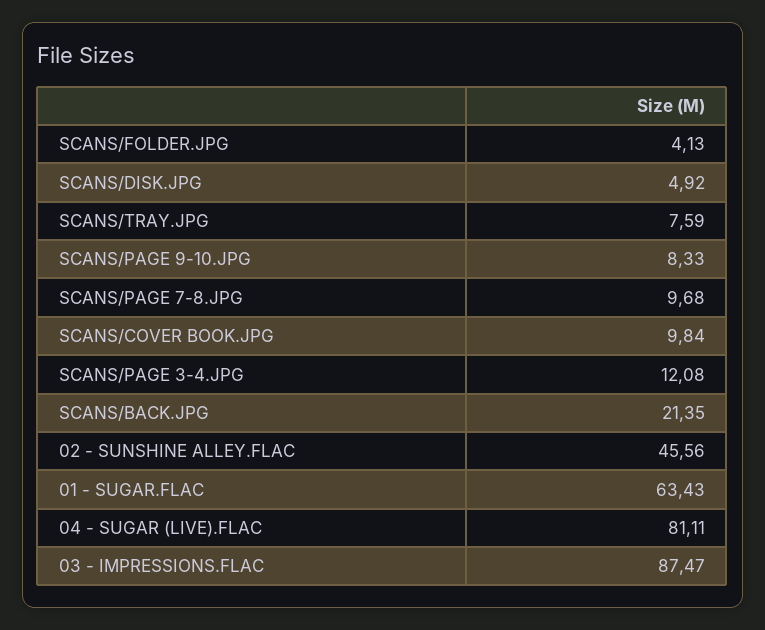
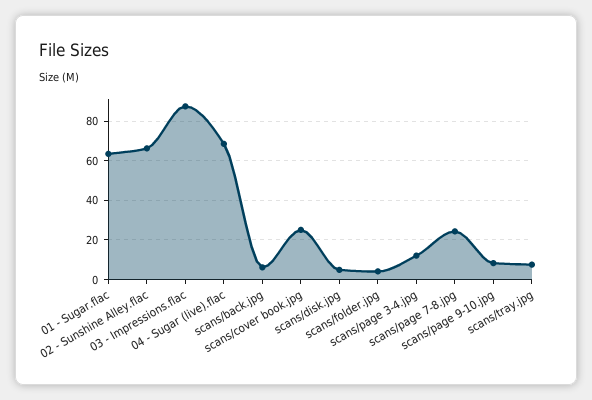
  {
    "SCANS/FOLDER.JPG": 4.13,
    "SCANS/DISK.JPG": 4.92,
    "SCANS/TRAY.JPG": 7.59,
    "SCANS/PAGE 9-10.JPG": 8.33,
-   "SCANS/PAGE 7-8.JPG": 9.68,
+   "SCANS/PAGE 7-8.JPG": 25,
-   "SCANS/COVER BOOK.JPG": 9.84,
+   "SCANS/COVER BOOK.JPG": 25,
    "SCANS/PAGE 3-4.JPG": 12.08,
-   "SCANS/BACK.JPG": 21.35,
+   "SCANS/BACK.JPG": 5,
-   "02 - SUNSHINE ALLEY.FLAC": 45.56,
+   "02 - SUNSHINE ALLEY.FLAC": 65,
    "01 - SUGAR.FLAC": 63.43,
-   "04 - SUGAR (LIVE).FLAC": 81.11,
+   "04 - SUGAR (LIVE).FLAC": 70,
    "03 - IMPRESSIONS.FLAC": 87.47
  }

